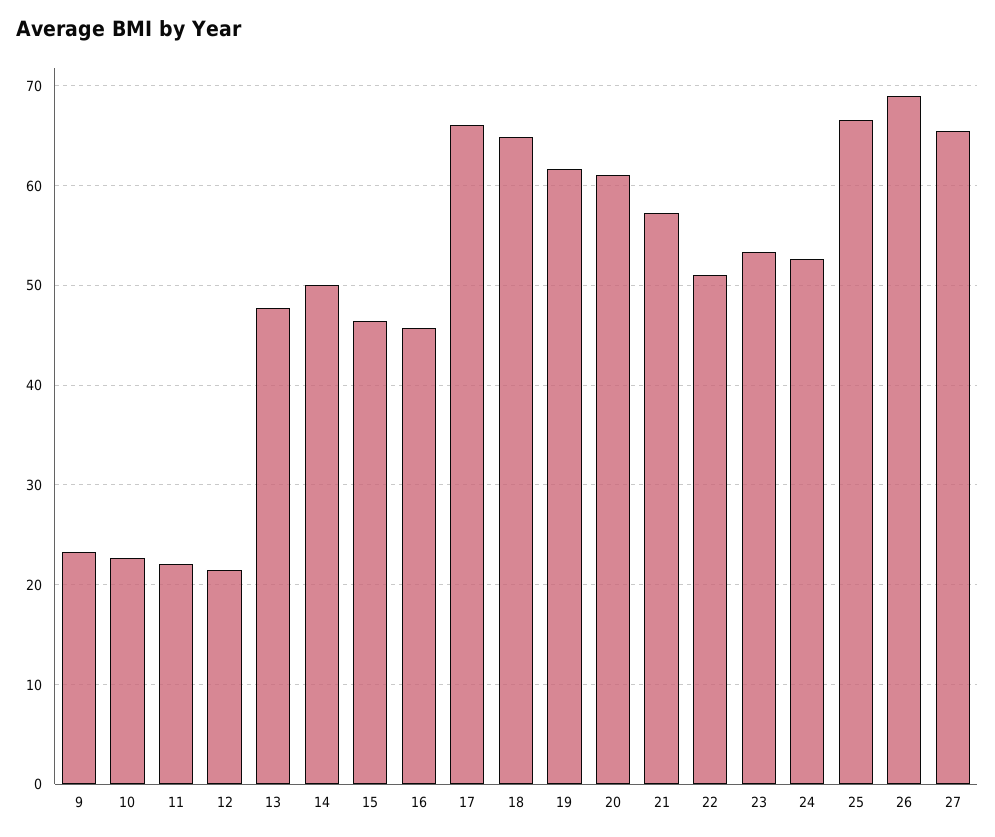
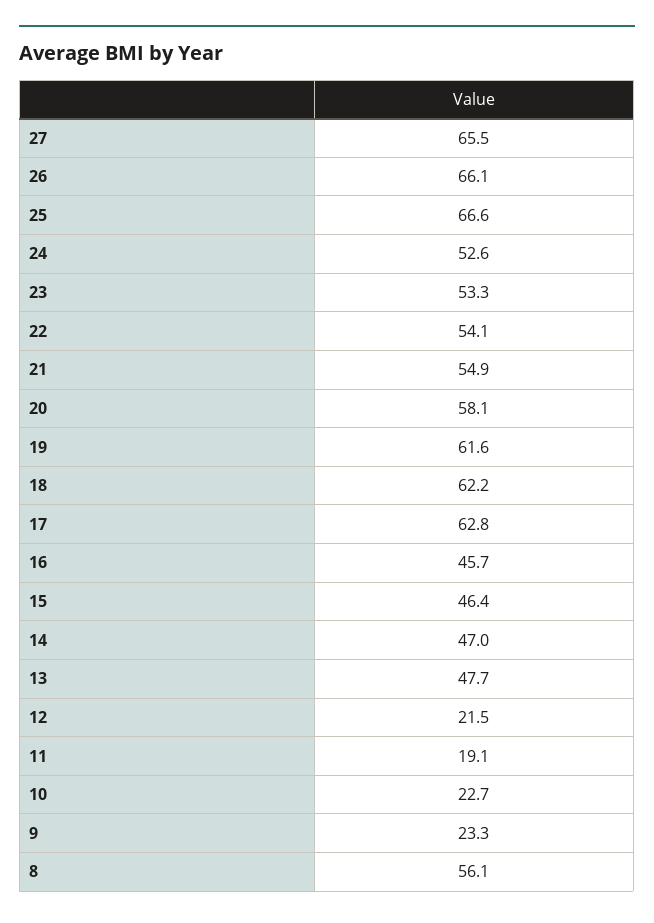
  {
    "9": 23.3,
    "10": 22.7,
-   "11": 22,
+   "11": 19.1,
    "12": 21.5,
    "13": 47.7,
-   "14": 50,
+   "14": 47,
    "15": 46.4,
    "16": 45.7,
-   "17": 66,
+   "17": 62.8,
-   "18": 65,
+   "18": 62.2,
    "19": 61.6,
-   "20": 61,
+   "20": 58.1,
-   "21": 57,
+   "21": 54.9,
-   "22": 51,
+   "22": 54.1,
    "23": 53.3,
    "24": 52.6,
    "25": 66.6,
-   "26": 69,
+   "26": 66.1,
-   "27": 65.5
+   "27": 65.5,
+   "8": 56.1
  }

